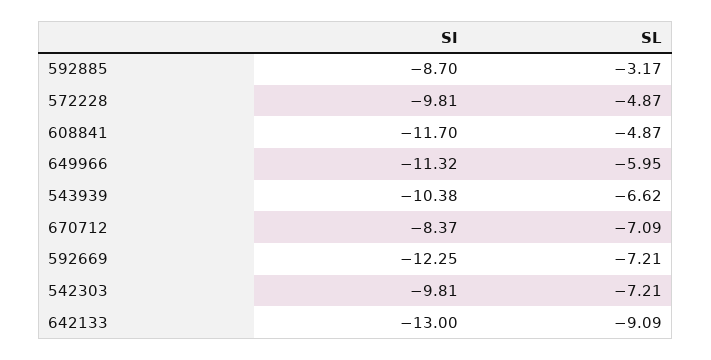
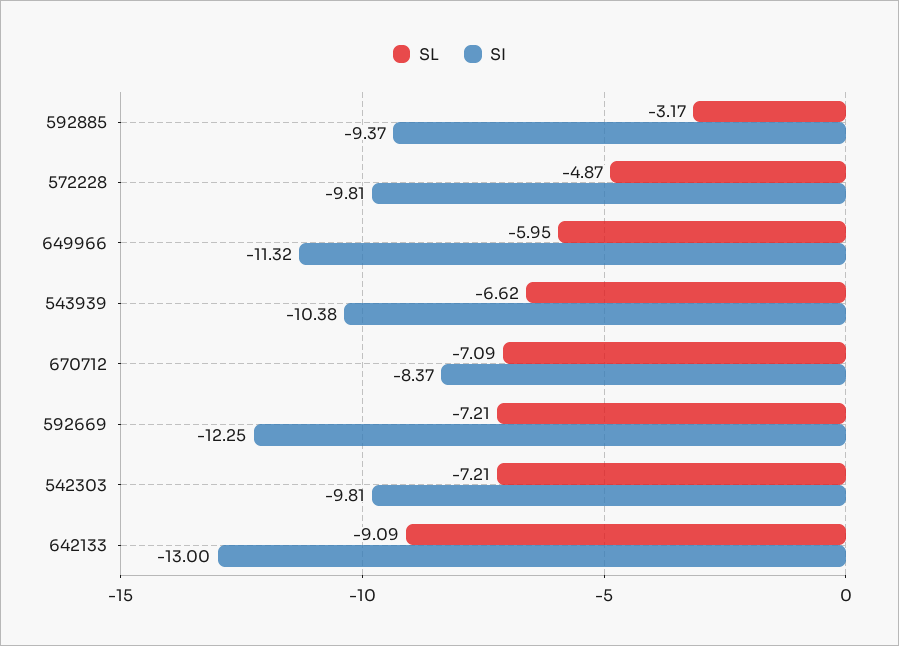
  {
    "SI": {
-     "592885": -8.7,
+     "592885": -9.37,
      "572228": -9.81,
-     "608841": -11.7,
      "649966": -11.32,
      "543939": -10.38,
      "670712": -8.37,
      "592669": -12.25,
      "542303": -9.81,
      "642133": -13
    },
    "SL": {
      "592885": -3.17,
      "572228": -4.87,
-     "608841": -4.87,
      "649966": -5.95,
      "543939": -6.62,
      "670712": -7.09,
      "592669": -7.21,
      "542303": -7.21,
      "642133": -9.09
    }
  }

